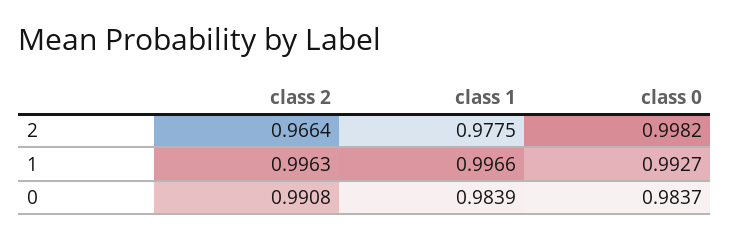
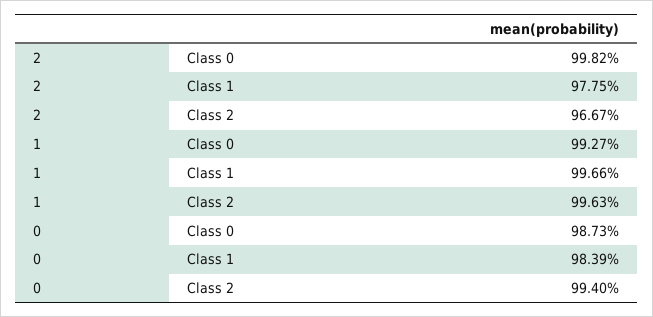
  {
    "class 2": {
-     "2": 0.9664,
+     "2": 0.9667,
      "1": 0.9963,
-     "0": 0.9908
+     "0": 0.994
    },
    "class 1": {
      "2": 0.9775,
      "1": 0.9966,
      "0": 0.9839
    },
    "class 0": {
      "2": 0.9982,
      "1": 0.9927,
-     "0": 0.9837
+     "0": 0.9873
    }
  }

